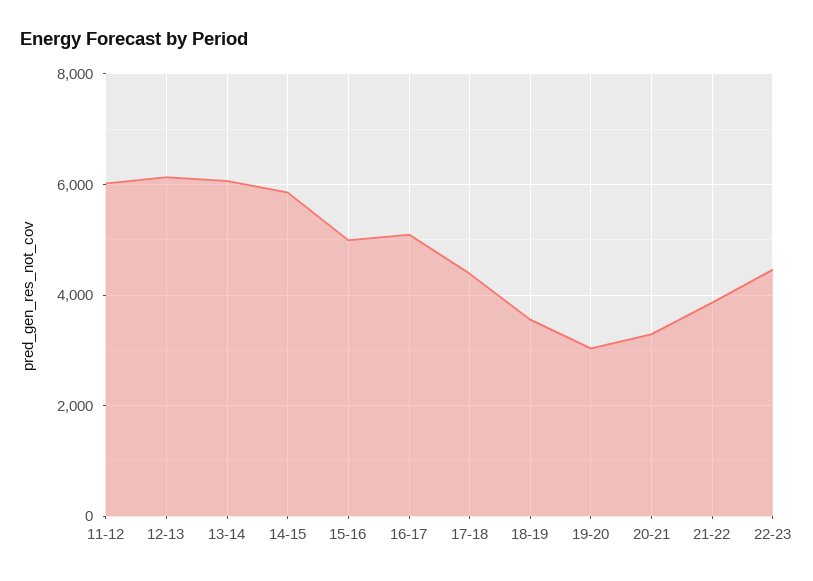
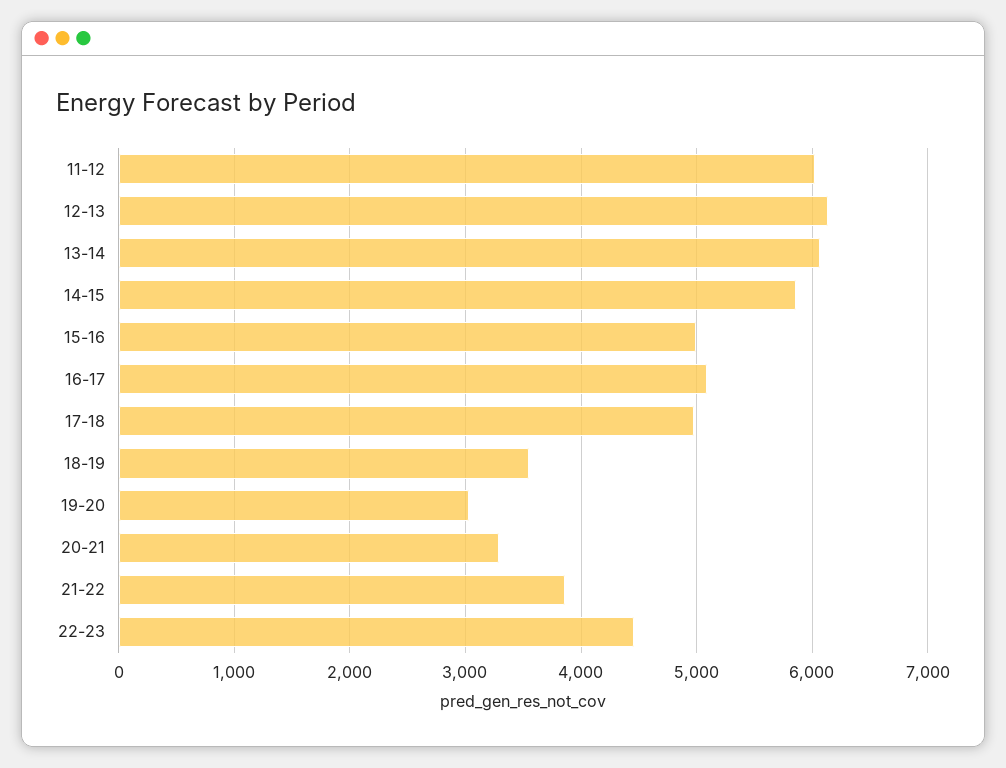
  {
    "11-12": 6000,
    "12-13": 6100,
    "13-14": 6100,
    "14-15": 5900,
    "15-16": 5000,
    "16-17": 5100,
-   "17-18": 4400,
+   "17-18": 5000,
    "18-19": 3600,
    "19-20": 3000,
    "20-21": 3300,
    "21-22": 3900,
    "22-23": 4500
  }

